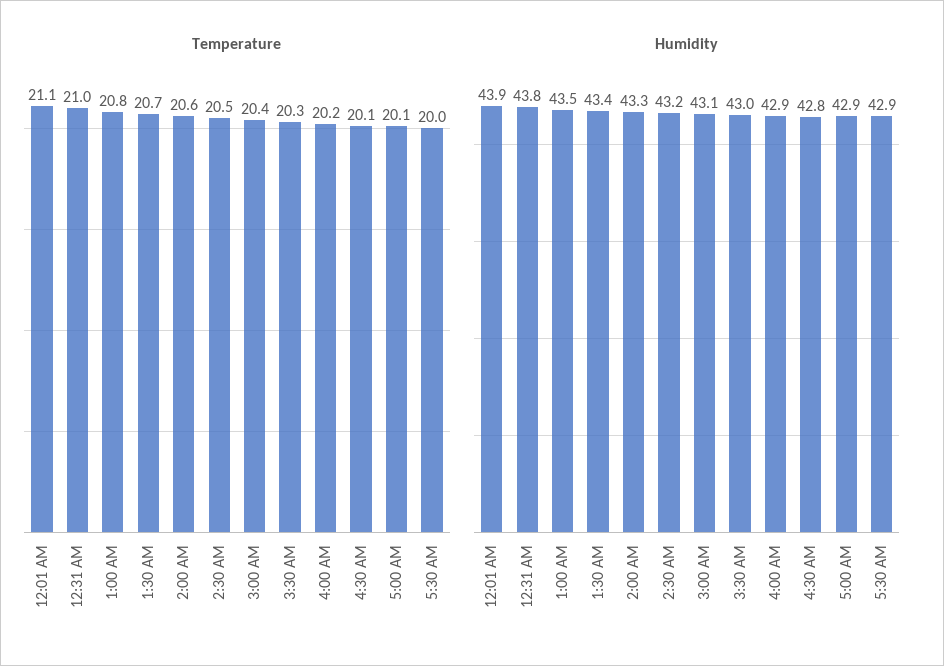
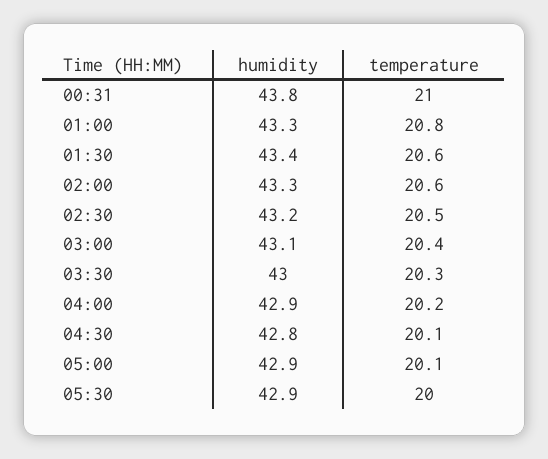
  {
    "Temperature": {
-     "12:01 AM": 21.1,
      "12:31 AM": 21,
      "1:00 AM": 20.8,
-     "1:30 AM": 20.7,
+     "1:30 AM": 20.6,
      "2:00 AM": 20.6,
      "2:30 AM": 20.5,
      "3:00 AM": 20.4,
      "3:30 AM": 20.3,
      "4:00 AM": 20.2,
      "4:30 AM": 20.1,
      "5:00 AM": 20.1,
      "5:30 AM": 20
    },
    "Humidity": {
-     "12:01 AM": 43.9,
      "12:31 AM": 43.8,
-     "1:00 AM": 43.5,
+     "1:00 AM": 43.3,
      "1:30 AM": 43.4,
      "2:00 AM": 43.3,
      "2:30 AM": 43.2,
      "3:00 AM": 43.1,
      "3:30 AM": 43,
      "4:00 AM": 42.9,
      "4:30 AM": 42.8,
      "5:00 AM": 42.9,
      "5:30 AM": 42.9
    }
  }

